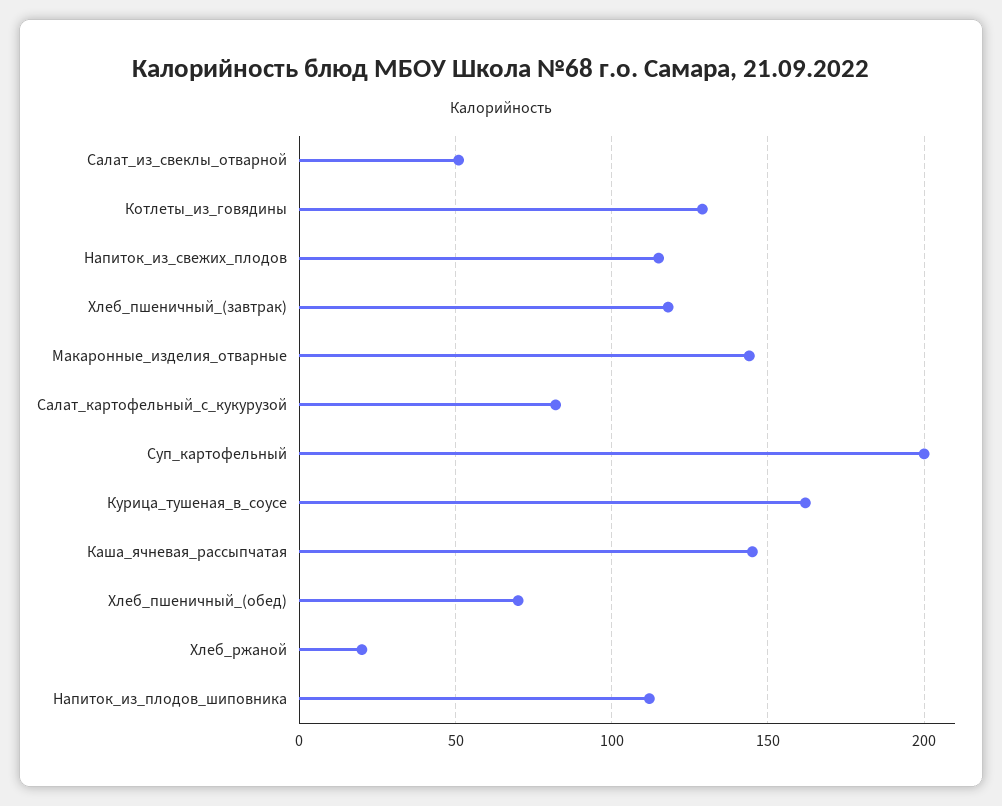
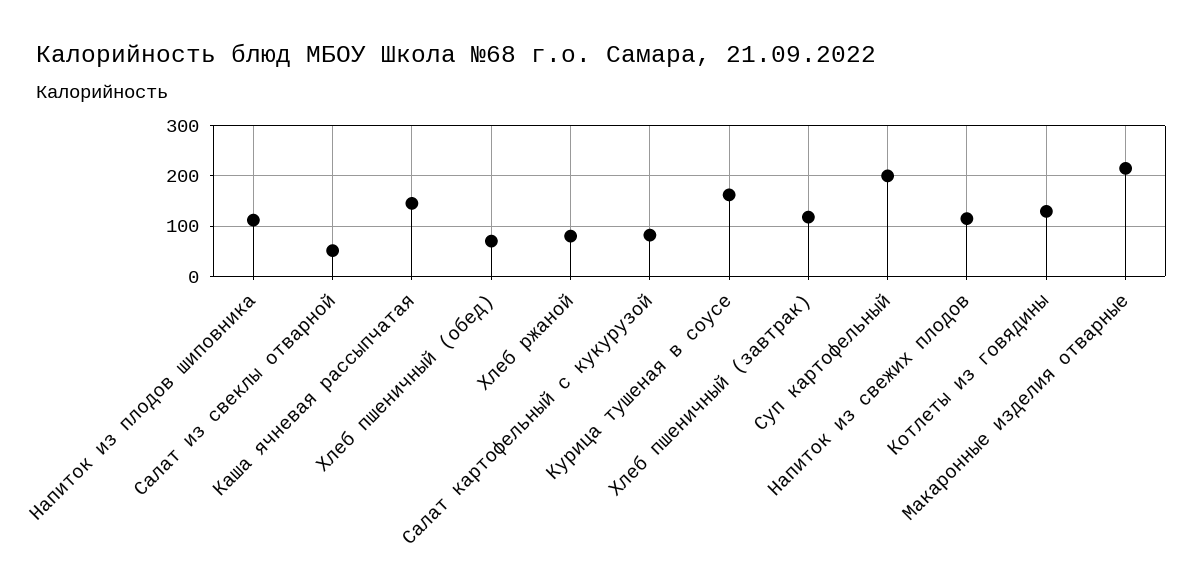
  {
    "Салат_из_свеклы_отварной": 50,
    "Котлеты_из_говядины": 130,
    "Напиток_из_свежих_плодов": 115,
    "Хлеб_пшеничный_(завтрак)": 120,
-   "Макаронные_изделия_отварные": 145,
+   "Макаронные_изделия_отварные": 220,
    "Салат_картофельный_с_кукурузой": 80,
    "Суп_картофельный": 200,
    "Курица_тушеная_в_соусе": 160,
    "Каша_ячневая_рассыпчатая": 145,
    "Хлеб_пшеничный_(обед)": 70,
-   "Хлеб_ржаной": 20,
+   "Хлеб_ржаной": 80,
    "Напиток_из_плодов_шиповника": 110
  }

